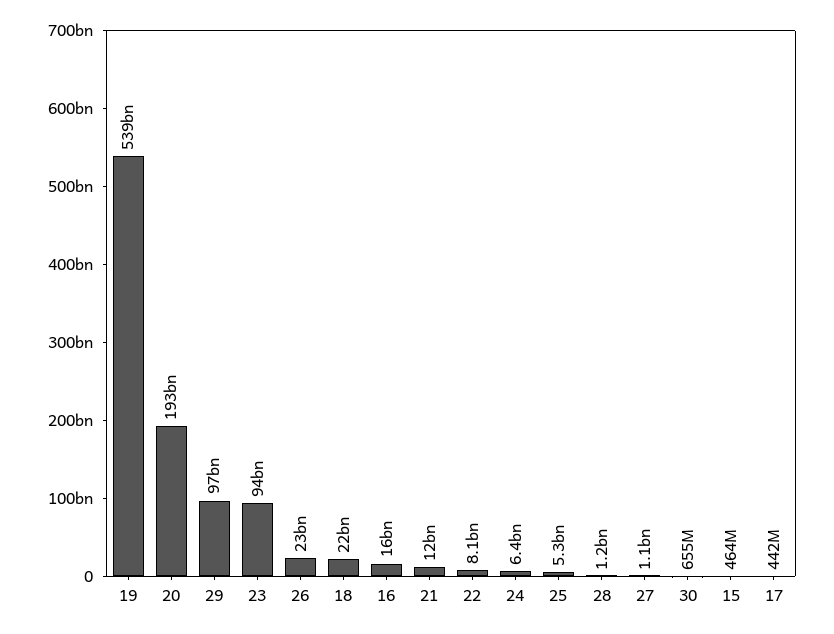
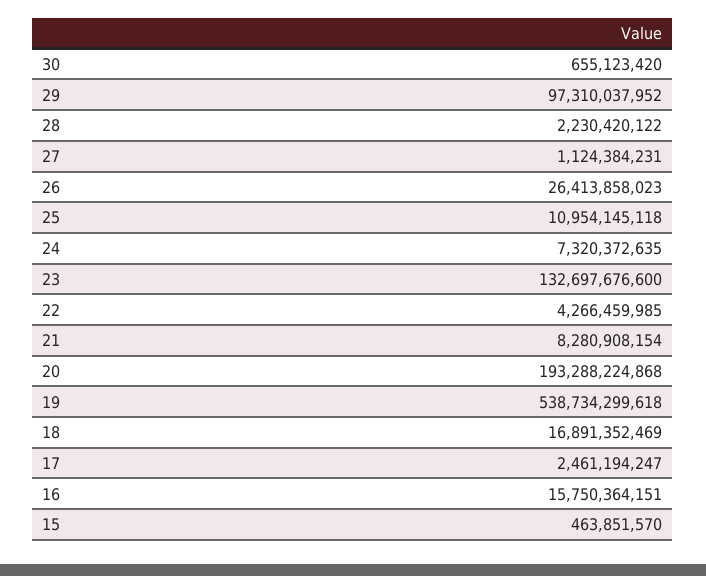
  {
    "19": 538734299618,
    "20": 193288224868,
    "29": 97310037952,
-   "23": 94000000000,
+   "23": 132697676600,
-   "26": 23000000000,
+   "26": 26413858023,
-   "18": 22000000000,
+   "18": 16891352469,
    "16": 15750364151,
-   "21": 12000000000,
+   "21": 8280908154,
-   "22": 8100000000,
+   "22": 4266459985,
-   "24": 6400000000,
+   "24": 7320372635,
-   "25": 5300000000,
+   "25": 10954145118,
-   "28": 1200000000,
+   "28": 2230420122,
    "27": 1124384231,
    "30": 655123420,
    "15": 463851570,
-   "17": 442000000
+   "17": 2461194247
  }

